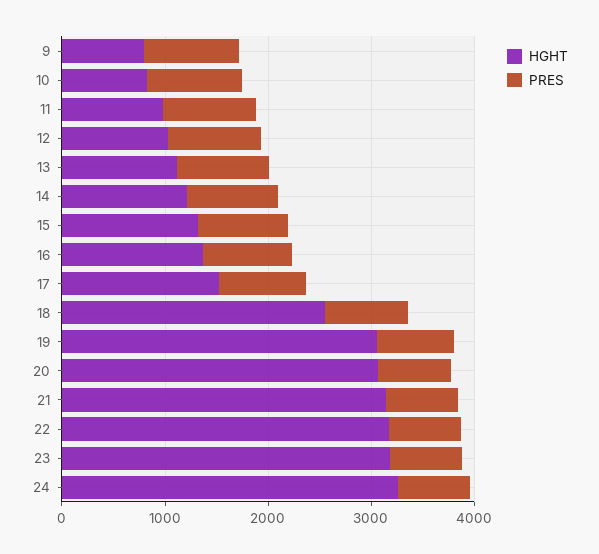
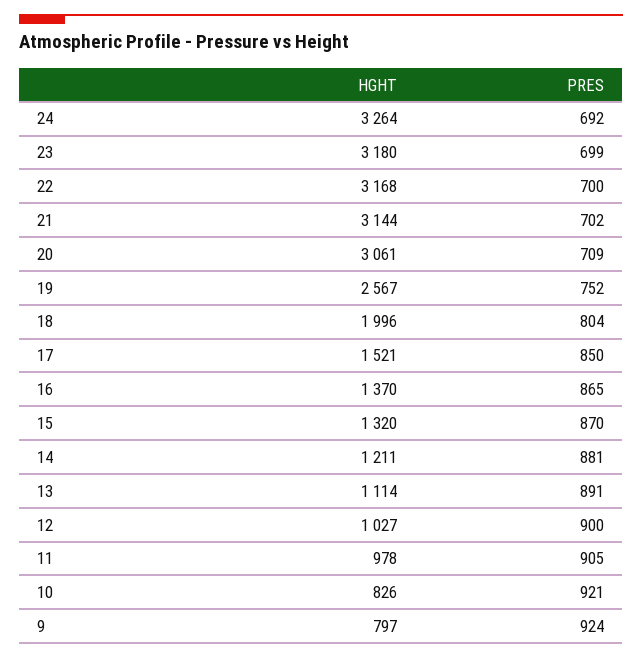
  {
    "HGHT": {
      "9": 797,
      "10": 826,
      "11": 978,
      "12": 1027,
      "13": 1114,
      "14": 1211,
      "15": 1320,
      "16": 1370,
      "17": 1521,
-     "18": 2600,
+     "18": 1996,
-     "19": 3000,
+     "19": 2567,
      "20": 3061,
      "21": 3144,
      "22": 3168,
      "23": 3180,
      "24": 3264
    },
    "PRES": {
      "9": 924,
      "10": 921,
      "11": 905,
      "12": 900,
      "13": 891,
      "14": 881,
      "15": 870,
      "16": 865,
      "17": 850,
      "18": 804,
      "19": 752,
      "20": 709,
      "21": 702,
      "22": 700,
      "23": 699,
      "24": 692
    }
  }

